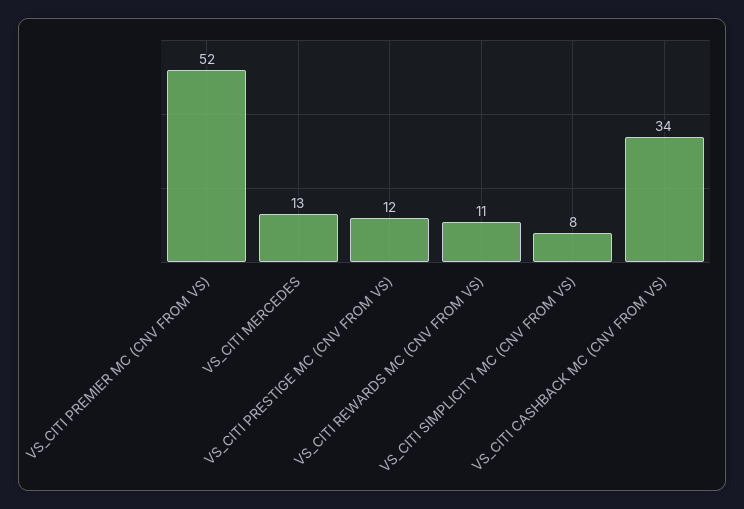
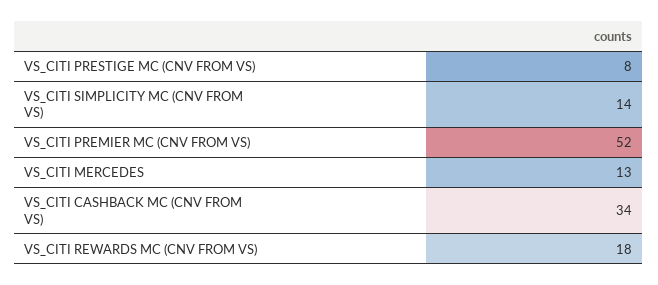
  {
    "VS_CITI PREMIER MC (CNV FROM VS)": 52,
    "VS_CITI MERCEDES": 13,
-   "VS_CITI PRESTIGE MC (CNV FROM VS)": 12,
+   "VS_CITI PRESTIGE MC (CNV FROM VS)": 8,
-   "VS_CITI REWARDS MC (CNV FROM VS)": 11,
+   "VS_CITI REWARDS MC (CNV FROM VS)": 18,
-   "VS_CITI SIMPLICITY MC (CNV FROM VS)": 8,
+   "VS_CITI SIMPLICITY MC (CNV FROM VS)": 14,
    "VS_CITI CASHBACK MC (CNV FROM VS)": 34
  }

